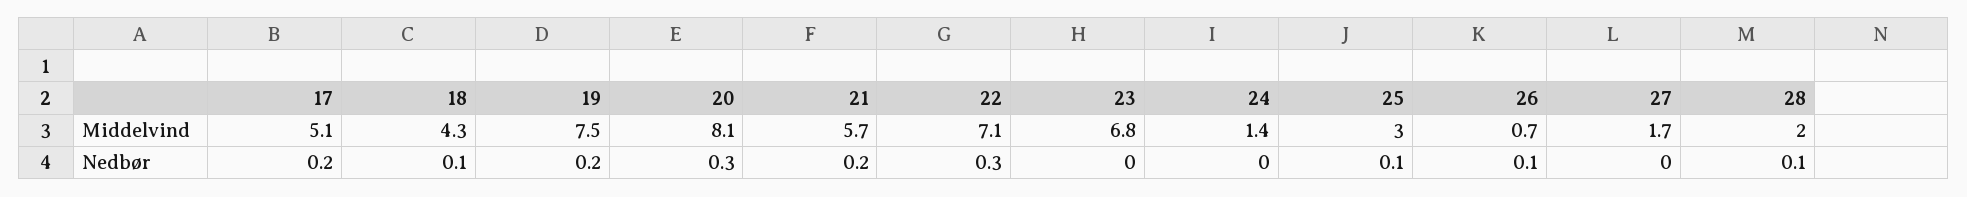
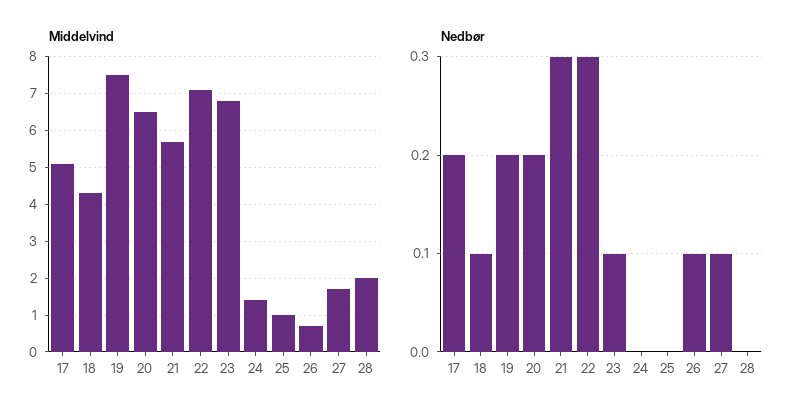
  {
    "Middelvind": {
      "17": 5.1,
      "18": 4.3,
      "19": 7.5,
-     "20": 8.1,
+     "20": 6.5,
      "21": 5.7,
      "22": 7.1,
      "23": 6.8,
      "24": 1.4,
-     "25": 3,
+     "25": 1,
      "26": 0.7,
      "27": 1.7,
      "28": 2
    },
    "Nedbør": {
      "17": 0.2,
      "18": 0.1,
      "19": 0.2,
-     "20": 0.3,
+     "20": 0.2,
-     "21": 0.2,
+     "21": 0.3,
      "22": 0.3,
-     "23": 0,
+     "23": 0.1,
      "24": 0,
-     "25": 0.1,
+     "25": 0,
      "26": 0.1,
-     "27": 0,
+     "27": 0.1,
-     "28": 0.1
+     "28": 0
    }
  }

